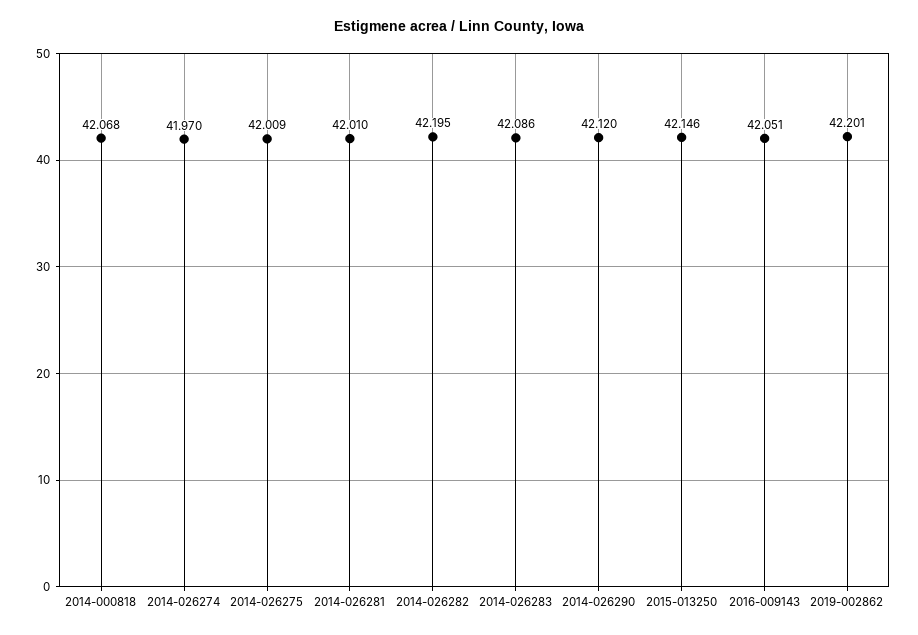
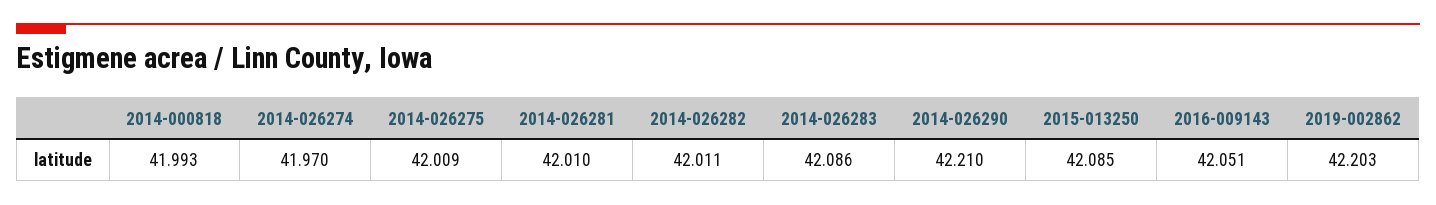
  {
-   "2014-000818": 42.068,
+   "2014-000818": 41.993,
    "2014-026274": 41.97,
    "2014-026275": 42.009,
    "2014-026281": 42.01,
-   "2014-026282": 42.195,
+   "2014-026282": 42.011,
    "2014-026283": 42.086,
-   "2014-026290": 42.12,
+   "2014-026290": 42.21,
-   "2015-013250": 42.146,
+   "2015-013250": 42.085,
    "2016-009143": 42.051,
-   "2019-002862": 42.201
+   "2019-002862": 42.203
  }

